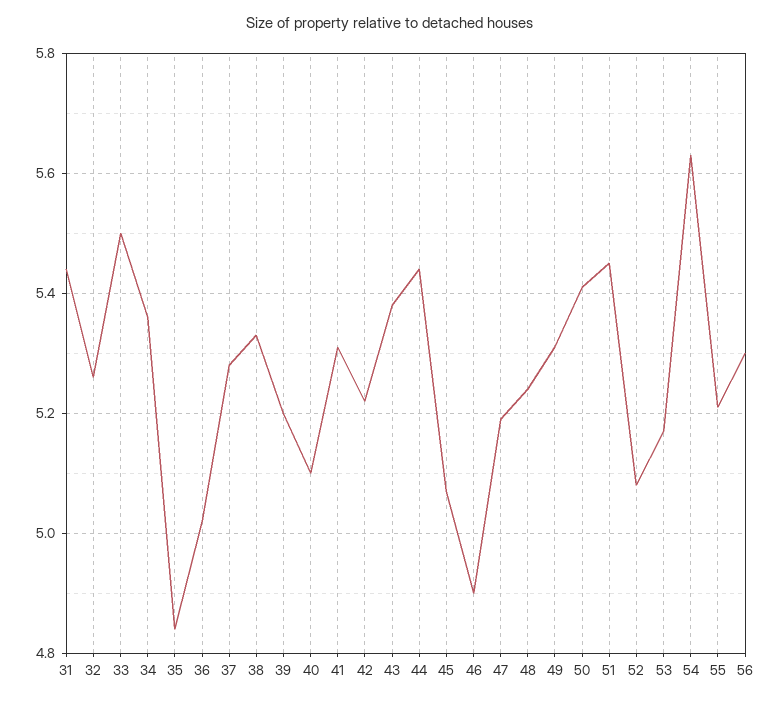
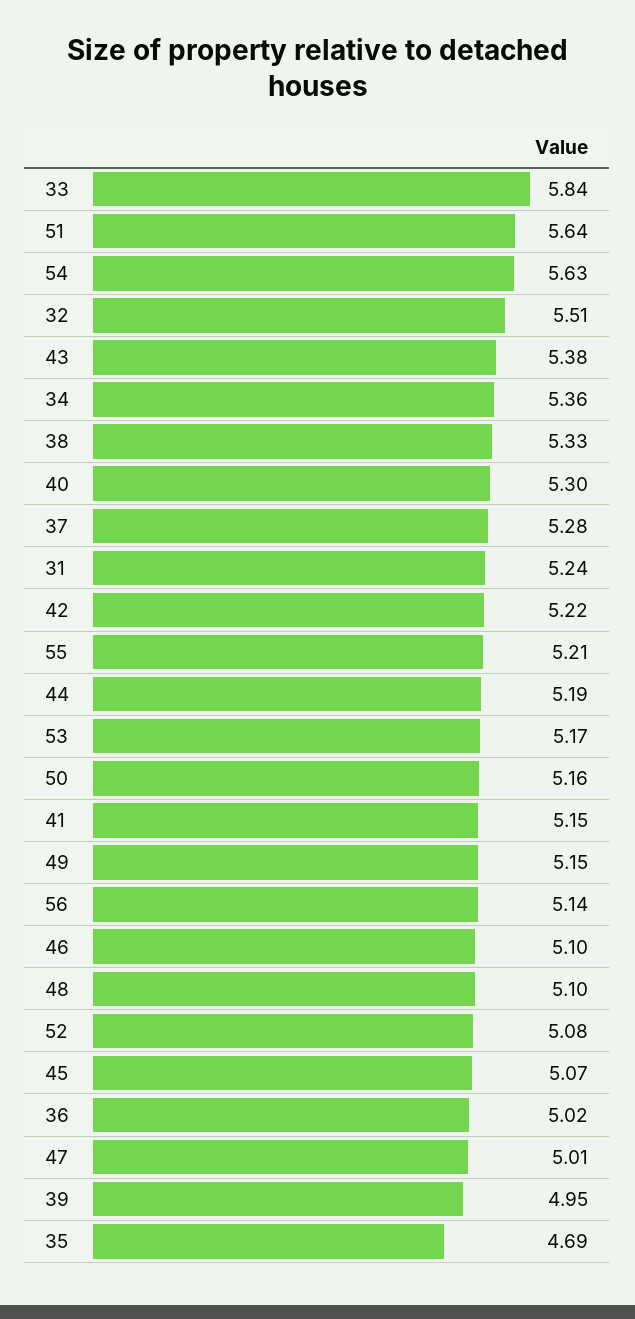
  {
-   "31": 5.45,
+   "31": 5.24,
-   "32": 5.25,
+   "32": 5.51,
-   "33": 5.5,
+   "33": 5.84,
    "34": 5.36,
-   "35": 4.85,
+   "35": 4.69,
    "36": 5.02,
    "37": 5.28,
    "38": 5.33,
-   "39": 5.2,
+   "39": 4.95,
-   "40": 5.1,
+   "40": 5.3,
-   "41": 5.3,
+   "41": 5.15,
    "42": 5.22,
    "43": 5.38,
-   "44": 5.45,
+   "44": 5.19,
    "45": 5.07,
-   "46": 4.9,
+   "46": 5.1,
-   "47": 5.2,
+   "47": 5.01,
-   "48": 5.25,
+   "48": 5.1,
-   "49": 5.3,
+   "49": 5.15,
-   "50": 5.4,
+   "50": 5.16,
-   "51": 5.45,
+   "51": 5.64,
    "52": 5.08,
    "53": 5.17,
    "54": 5.63,
    "55": 5.21,
-   "56": 5.3
+   "56": 5.14
  }

